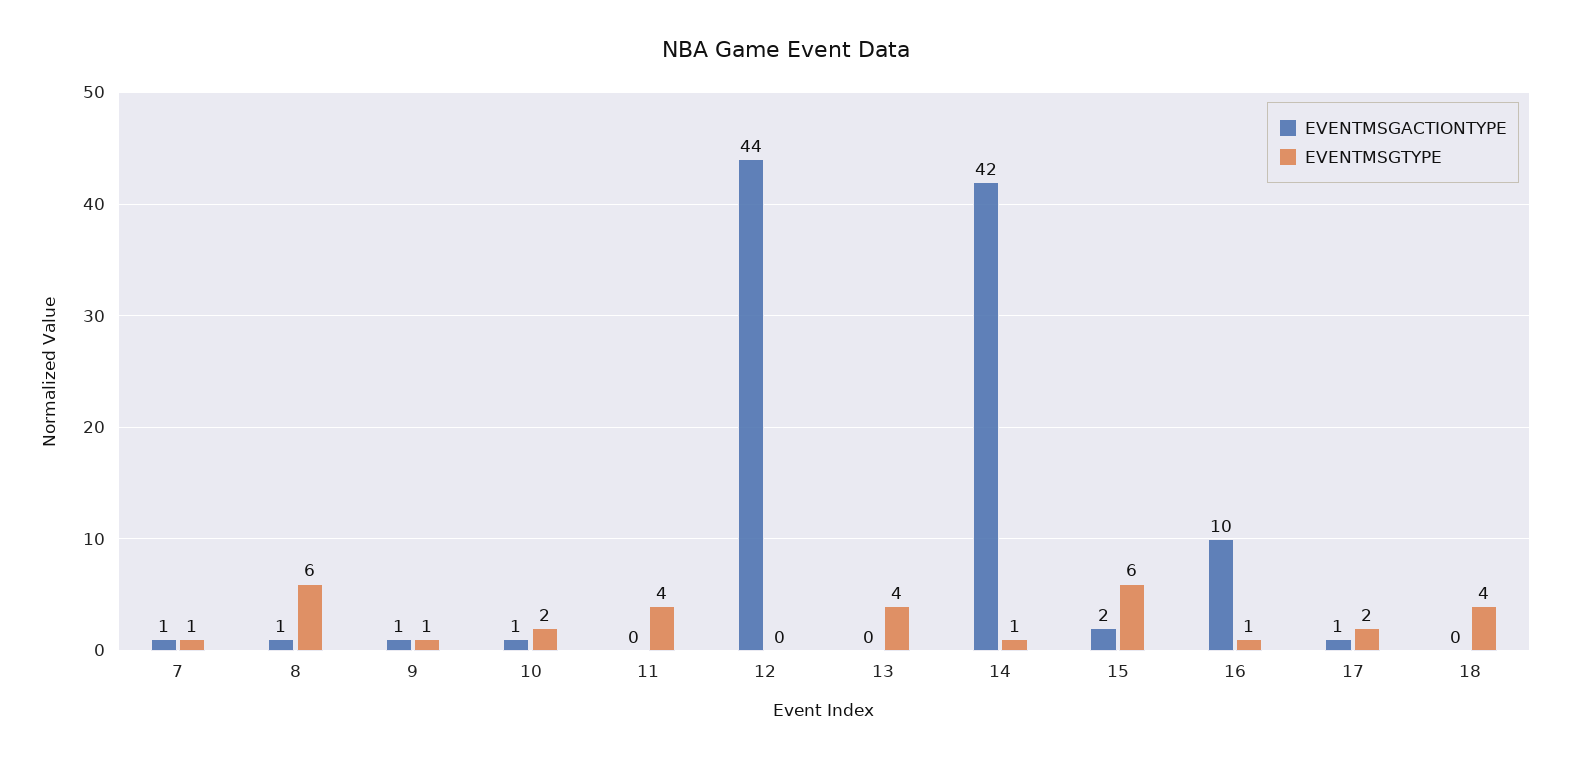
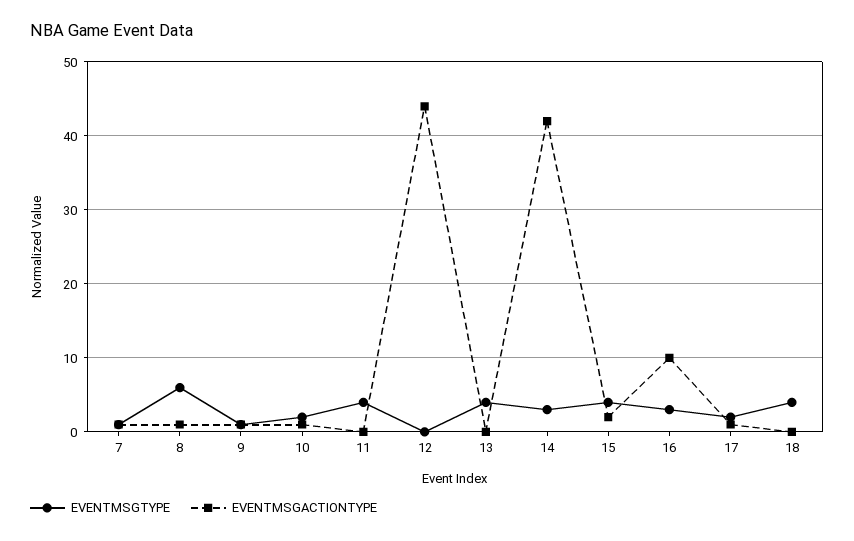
  {
    "EVENTMSGACTIONTYPE": {
      "7": 1,
      "8": 1,
      "9": 1,
      "10": 1,
      "11": 0,
      "12": 44,
      "13": 0,
      "14": 42,
      "15": 2,
      "16": 10,
      "17": 1,
      "18": 0
    },
    "EVENTMSGTYPE": {
      "7": 1,
      "8": 6,
      "9": 1,
      "10": 2,
      "11": 4,
      "12": 0,
      "13": 4,
-     "14": 1,
+     "14": 3,
-     "15": 6,
+     "15": 4,
-     "16": 1,
+     "16": 3,
      "17": 2,
      "18": 4
    }
  }

